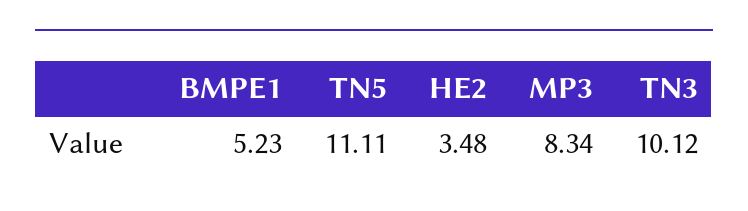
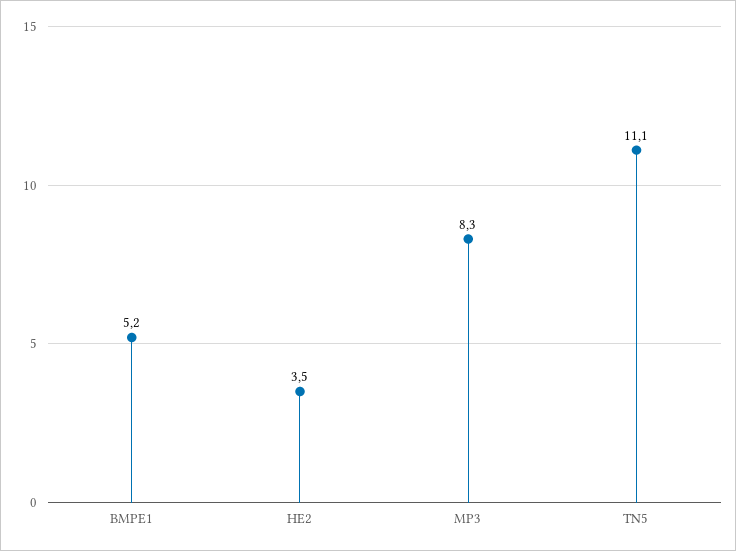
  {
    "BMPE1": 5.23,
    "TN5": 11.11,
    "HE2": 3.48,
-   "MP3": 8.34,
+   "MP3": 8.34
-   "TN3": 10.12
  }

